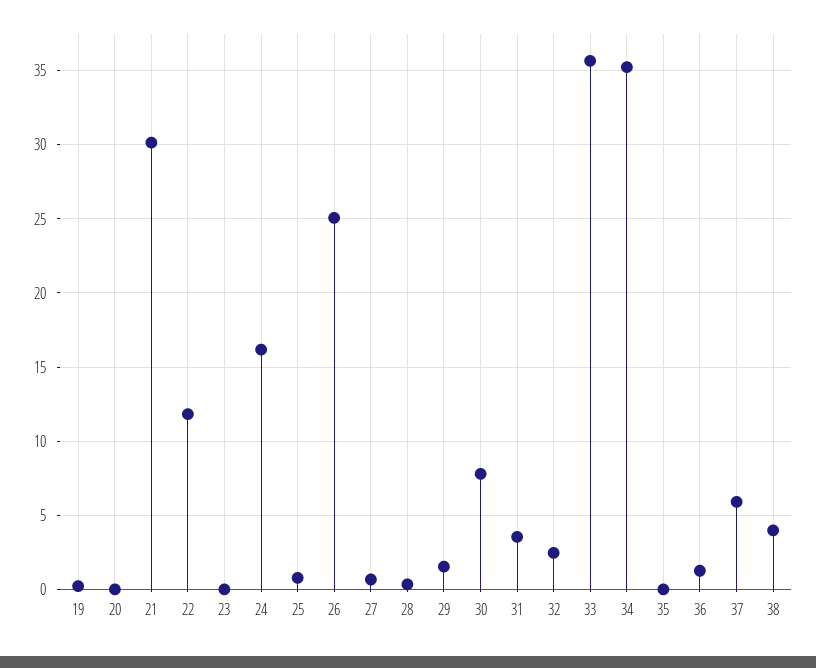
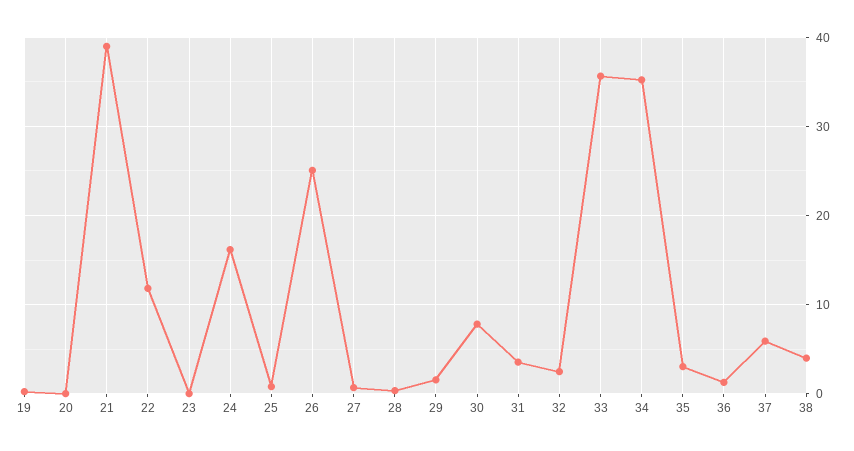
  {
    "19": 0,
    "20": 0,
-   "21": 30,
+   "21": 39,
    "22": 12,
    "23": 0,
    "24": 16,
    "25": 1,
    "26": 25,
    "27": 0.5,
    "28": 0.5,
    "29": 1.5,
    "30": 8,
    "31": 3.5,
    "32": 2.5,
    "33": 35.5,
    "34": 35,
-   "35": 0,
+   "35": 3,
    "36": 1.5,
    "37": 6,
    "38": 4
  }

